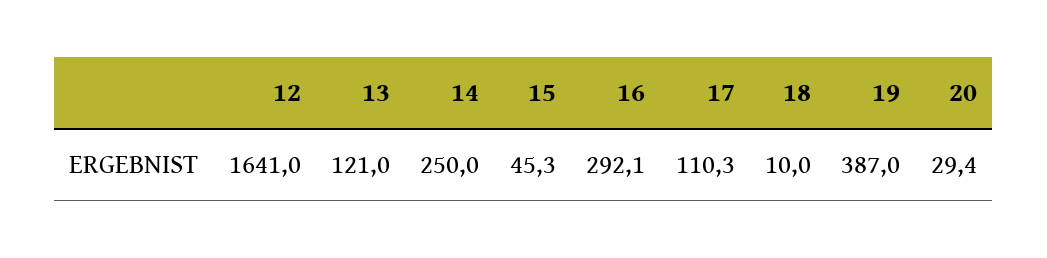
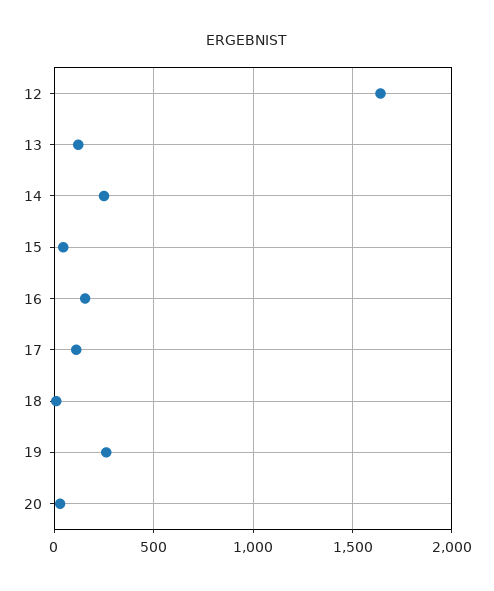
  {
    "12": 1641,
    "13": 121,
    "14": 250,
    "15": 45.3,
-   "16": 292.1,
+   "16": 150,
    "17": 110.3,
    "18": 10,
-   "19": 387,
+   "19": 250,
    "20": 29.4
  }

